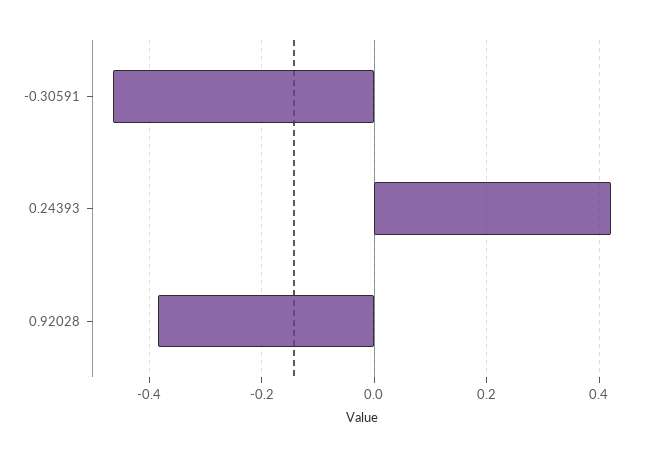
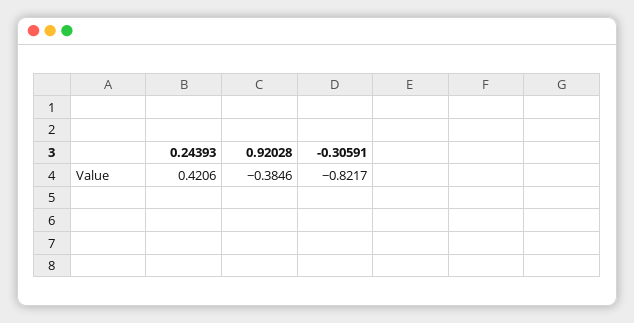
  {
-   "-0.30591": -0.46,
+   "-0.30591": -0.8217,
    "0.24393": 0.4206,
    "0.92028": -0.3846
  }

